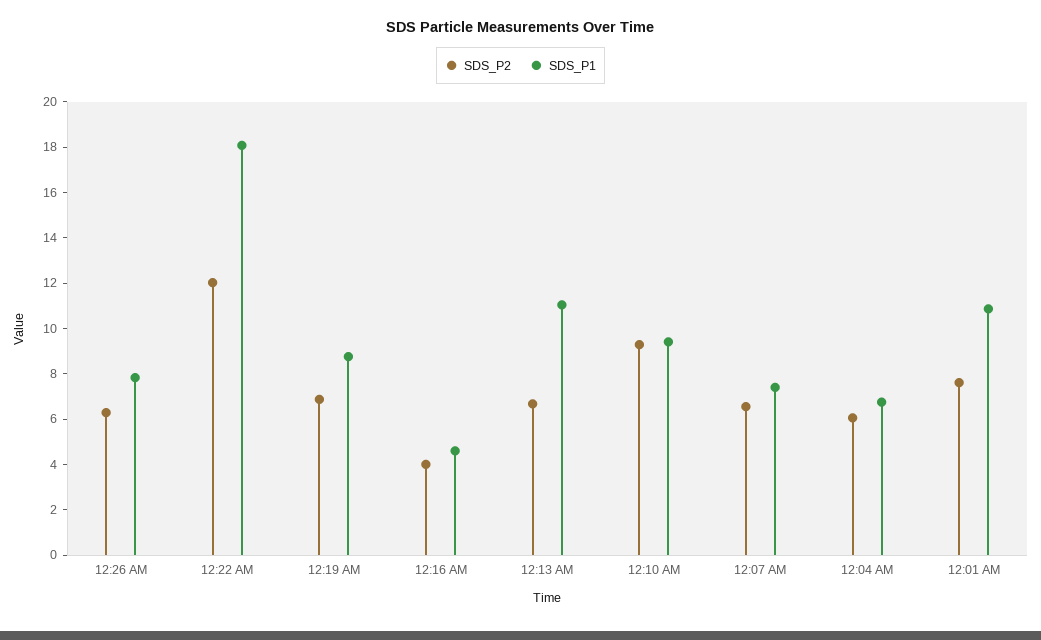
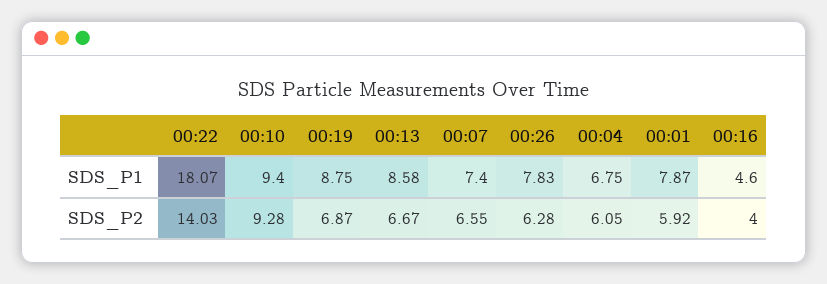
  {
    "SDS_P2": {
      "12:26 AM": 6.28,
-     "12:22 AM": 12,
+     "12:22 AM": 14.03,
      "12:19 AM": 6.87,
      "12:16 AM": 4,
      "12:13 AM": 6.67,
      "12:10 AM": 9.28,
      "12:07 AM": 6.55,
      "12:04 AM": 6.05,
-     "12:01 AM": 7.5
+     "12:01 AM": 5.92
    },
    "SDS_P1": {
      "12:26 AM": 7.83,
      "12:22 AM": 18.07,
      "12:19 AM": 8.75,
      "12:16 AM": 4.6,
-     "12:13 AM": 11,
+     "12:13 AM": 8.58,
      "12:10 AM": 9.4,
      "12:07 AM": 7.4,
      "12:04 AM": 6.75,
-     "12:01 AM": 11
+     "12:01 AM": 7.87
    }
  }

